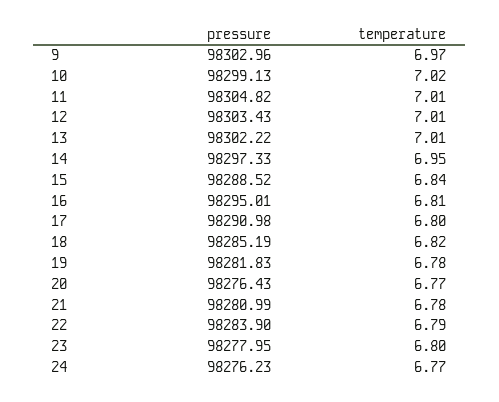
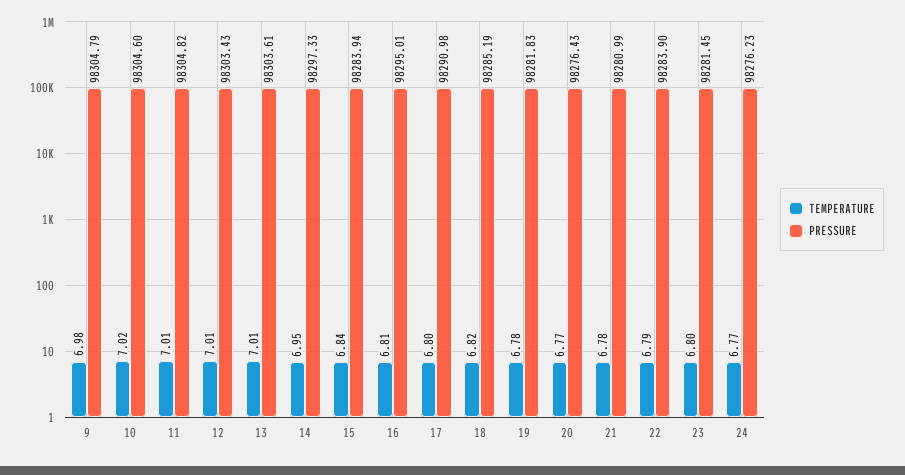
  {
    "pressure": {
-     "9": 98302.96,
+     "9": 98304.79,
-     "10": 98299.13,
+     "10": 98304.6,
      "11": 98304.82,
      "12": 98303.43,
-     "13": 98302.22,
+     "13": 98303.61,
      "14": 98297.33,
-     "15": 98288.52,
+     "15": 98283.94,
      "16": 98295.01,
      "17": 98290.98,
      "18": 98285.19,
      "19": 98281.83,
      "20": 98276.43,
      "21": 98280.99,
      "22": 98283.9,
-     "23": 98277.95,
+     "23": 98281.45,
      "24": 98276.23
    },
    "temperature": {
-     "9": 6.97,
+     "9": 6.98,
      "10": 7.02,
      "11": 7.01,
      "12": 7.01,
      "13": 7.01,
      "14": 6.95,
      "15": 6.84,
      "16": 6.81,
      "17": 6.8,
      "18": 6.82,
      "19": 6.78,
      "20": 6.77,
      "21": 6.78,
      "22": 6.79,
      "23": 6.8,
      "24": 6.77
    }
  }

